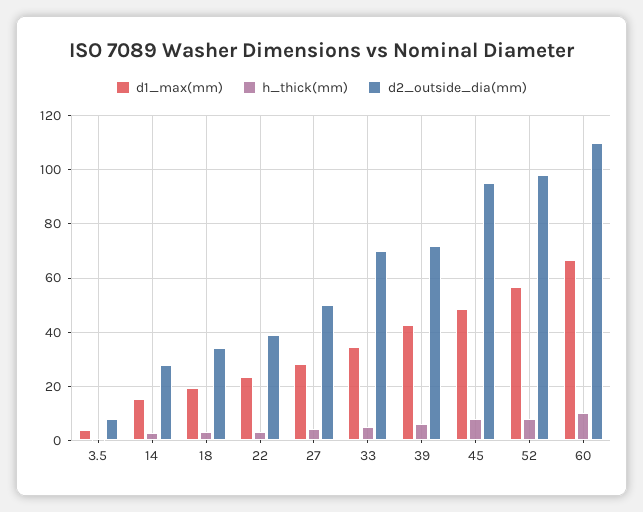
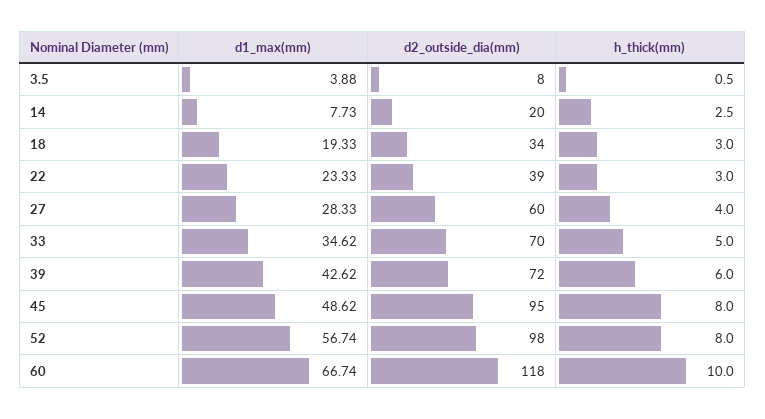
  {
    "d1_max(mm)": {
      "3.5": 3.88,
-     "14": 15,
+     "14": 7.73,
      "18": 19.33,
      "22": 23.33,
      "27": 28.33,
      "33": 34.62,
      "39": 42.62,
      "45": 48.62,
      "52": 56.74,
      "60": 66.74
    },
    "h_thick(mm)": {
      "3.5": 0.5,
      "14": 2.5,
      "18": 3,
      "22": 3,
      "27": 4,
      "33": 5,
      "39": 6,
      "45": 8,
      "52": 8,
      "60": 10
    },
    "d2_outside_dia(mm)": {
      "3.5": 8,
-     "14": 27.5,
+     "14": 20,
      "18": 34,
      "22": 39,
-     "27": 50,
+     "27": 60,
      "33": 70,
      "39": 72,
      "45": 95,
      "52": 98,
-     "60": 110
+     "60": 118
    }
  }

